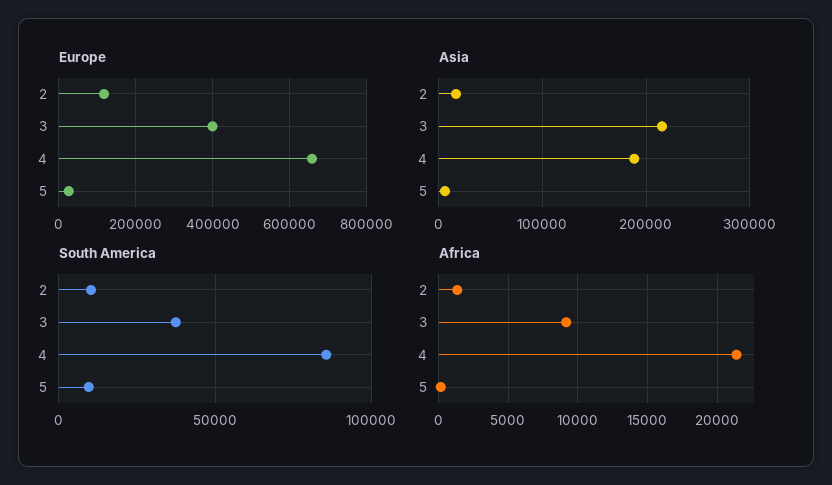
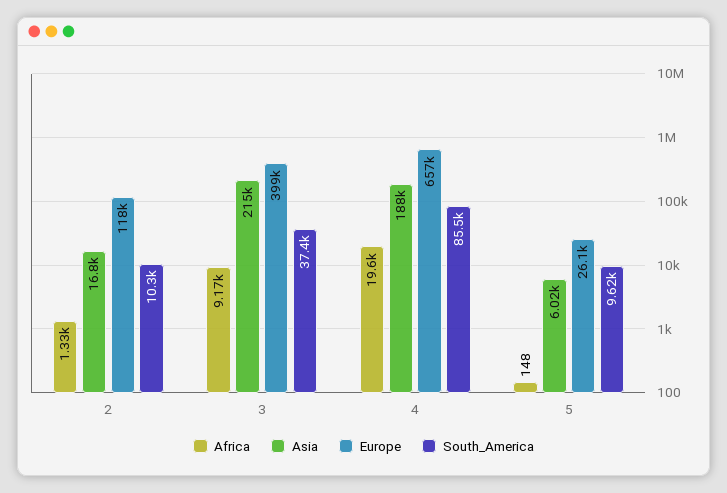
  {
    "Europe": {
      "2": 118000,
      "3": 399000,
      "4": 657000,
      "5": 26100
    },
    "Asia": {
      "2": 16800,
      "3": 215000,
      "4": 188000,
      "5": 6020
    },
    "South America": {
      "2": 10300,
      "3": 37400,
      "4": 85500,
      "5": 9620
    },
    "Africa": {
      "2": 1330,
      "3": 9170,
-     "4": 21500,
+     "4": 19600,
      "5": 148
    }
  }

